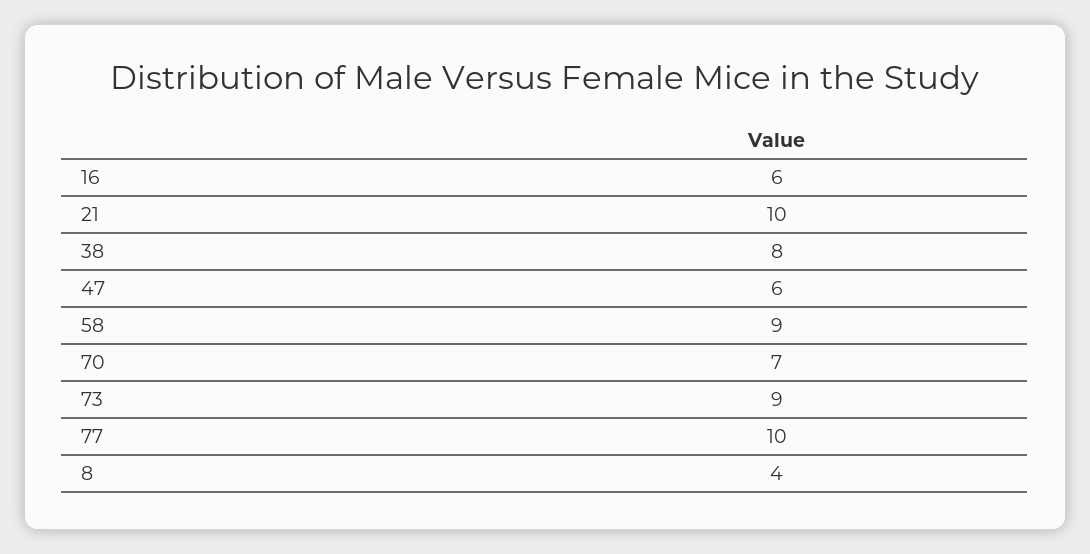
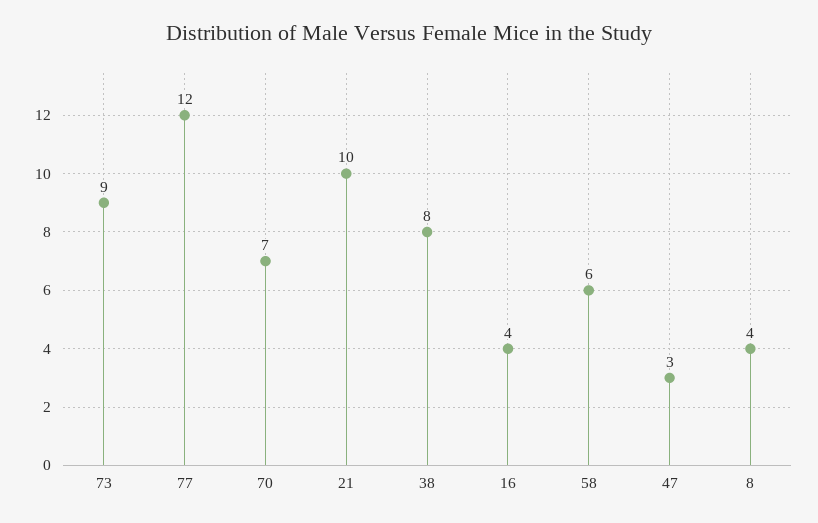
  {
-   "16": 6,
+   "16": 4,
    "21": 10,
    "38": 8,
-   "47": 6,
+   "47": 3,
-   "58": 9,
+   "58": 6,
    "70": 7,
    "73": 9,
-   "77": 10,
+   "77": 12,
    "8": 4
  }

